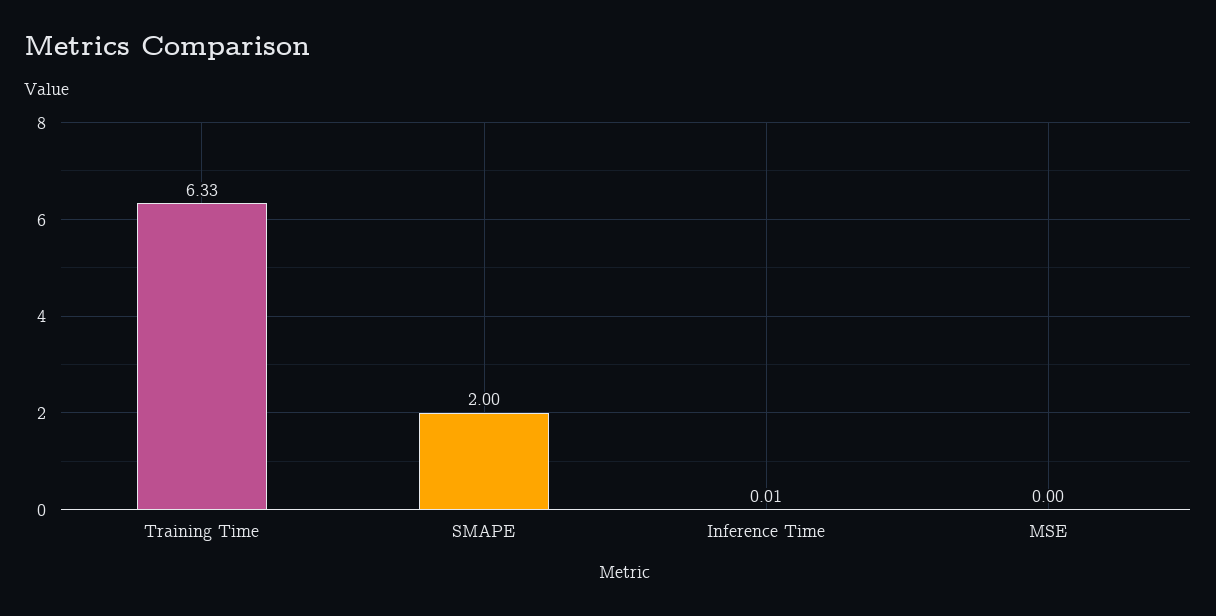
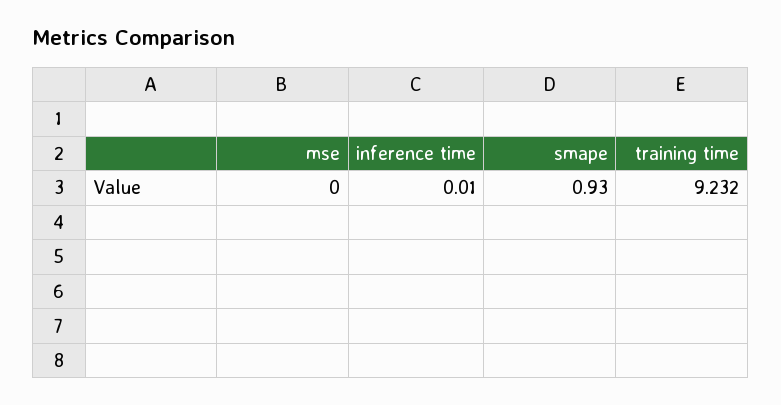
  {
-   "Training Time": 6.33,
+   "Training Time": 9.232,
-   "SMAPE": 2,
+   "SMAPE": 0.93,
    "Inference Time": 0.01,
    "MSE": 0
  }

